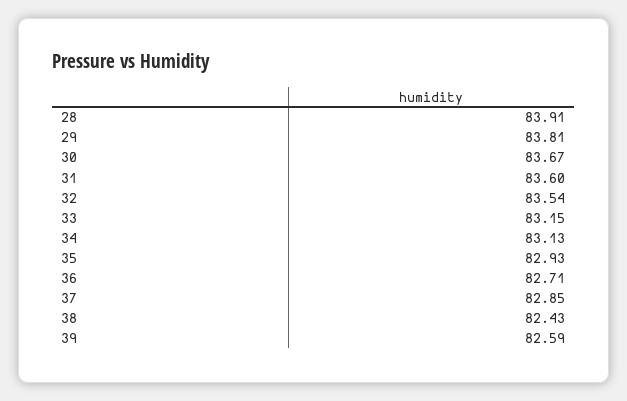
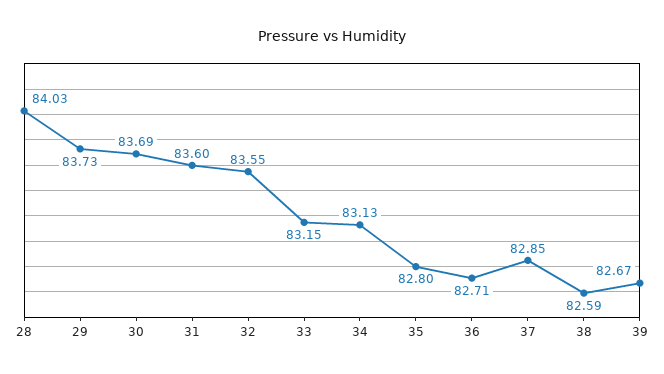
  {
-   "28": 83.91,
+   "28": 84.03,
-   "29": 83.81,
+   "29": 83.73,
-   "30": 83.67,
+   "30": 83.69,
    "31": 83.6,
-   "32": 83.54,
+   "32": 83.55,
    "33": 83.15,
    "34": 83.13,
-   "35": 82.93,
+   "35": 82.8,
    "36": 82.71,
    "37": 82.85,
-   "38": 82.43,
+   "38": 82.59,
-   "39": 82.59
+   "39": 82.67
  }

